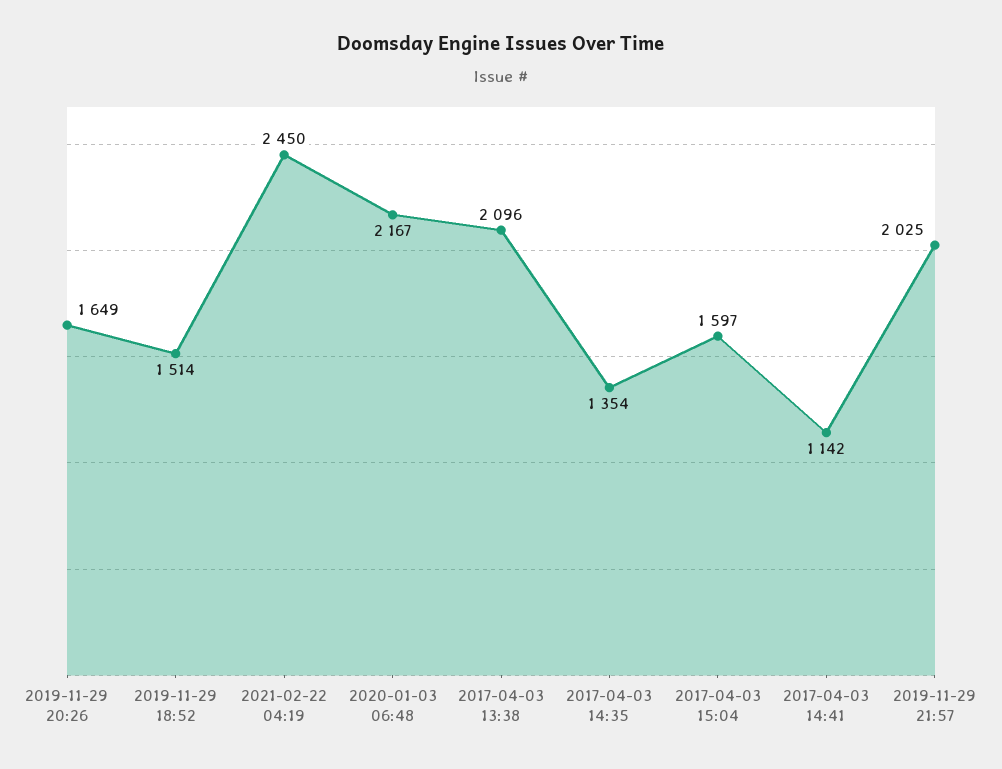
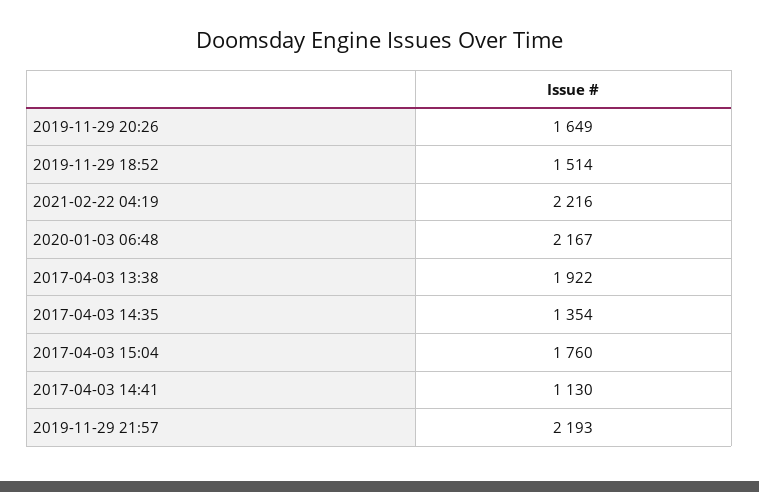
  {
    "2019-11-29 20:26": 1649,
    "2019-11-29 18:52": 1514,
-   "2021-02-22 04:19": 2450,
+   "2021-02-22 04:19": 2216,
    "2020-01-03 06:48": 2167,
-   "2017-04-03 13:38": 2096,
+   "2017-04-03 13:38": 1922,
    "2017-04-03 14:35": 1354,
-   "2017-04-03 15:04": 1597,
+   "2017-04-03 15:04": 1760,
-   "2017-04-03 14:41": 1142,
+   "2017-04-03 14:41": 1130,
-   "2019-11-29 21:57": 2025
+   "2019-11-29 21:57": 2193
  }

